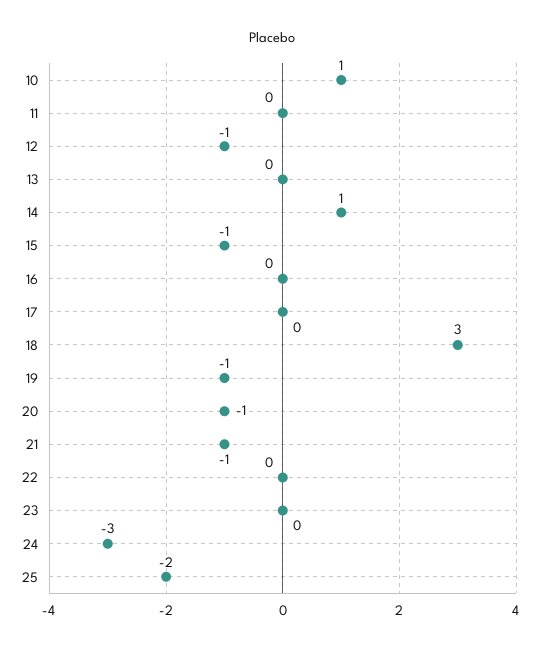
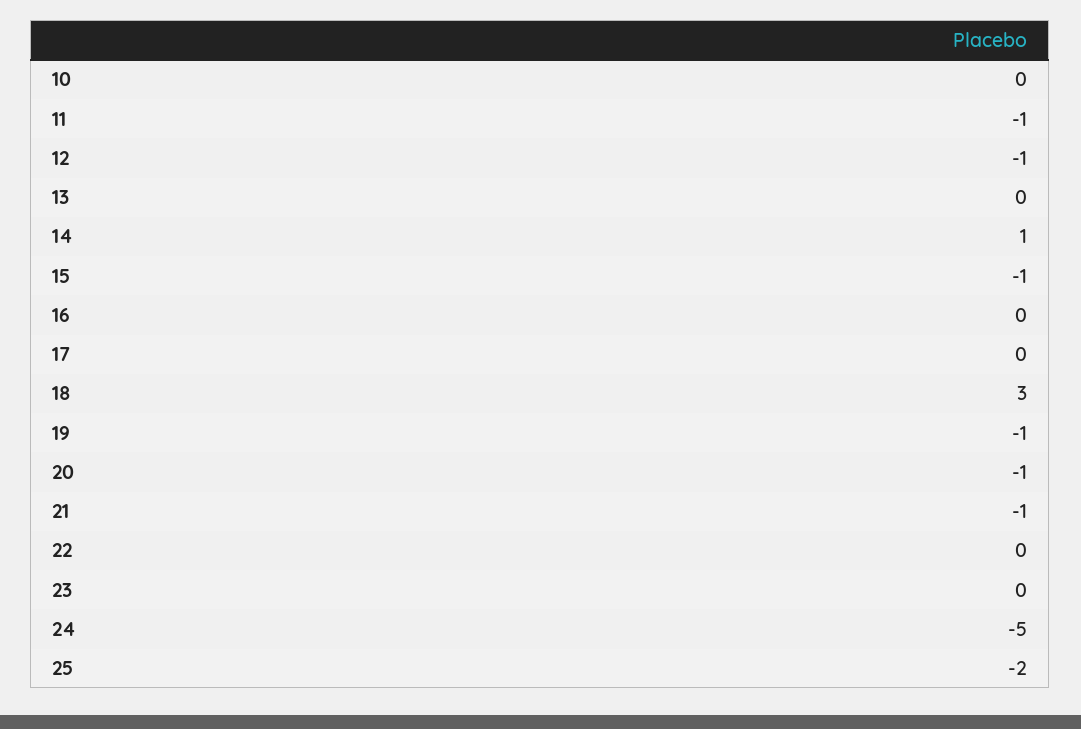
  {
-   "10": 1,
+   "10": 0,
-   "11": 0,
+   "11": -1,
    "12": -1,
    "13": 0,
    "14": 1,
    "15": -1,
    "16": 0,
    "17": 0,
    "18": 3,
    "19": -1,
    "20": -1,
    "21": -1,
    "22": 0,
    "23": 0,
-   "24": -3,
+   "24": -5,
    "25": -2
  }

